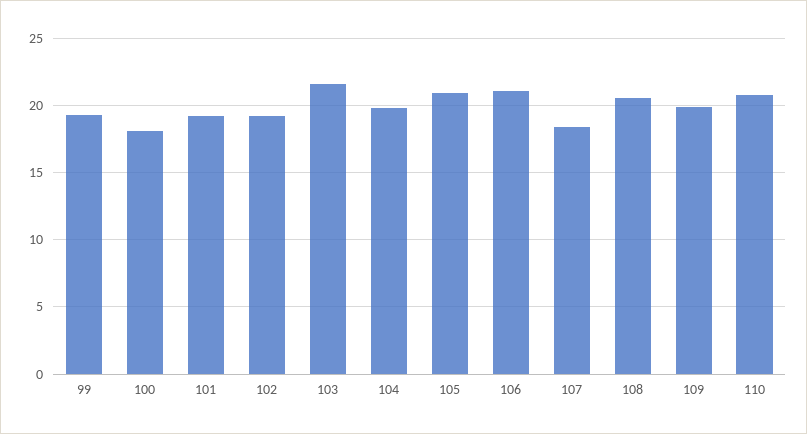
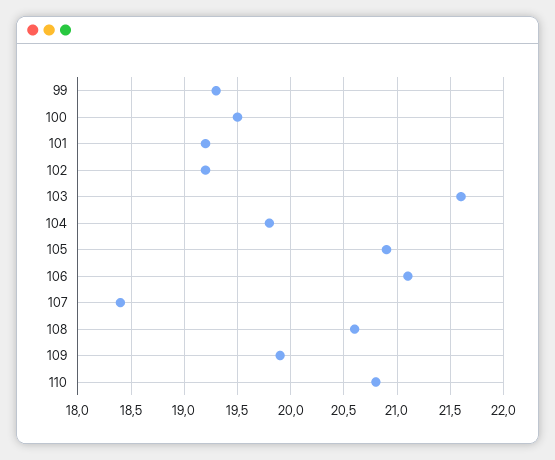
  {
    "99": 19.3,
-   "100": 18,
+   "100": 19.5,
    "101": 19.2,
    "102": 19.2,
    "103": 21.6,
    "104": 19.8,
    "105": 20.9,
    "106": 21.1,
    "107": 18.4,
    "108": 20.6,
    "109": 19.9,
    "110": 20.8
  }

